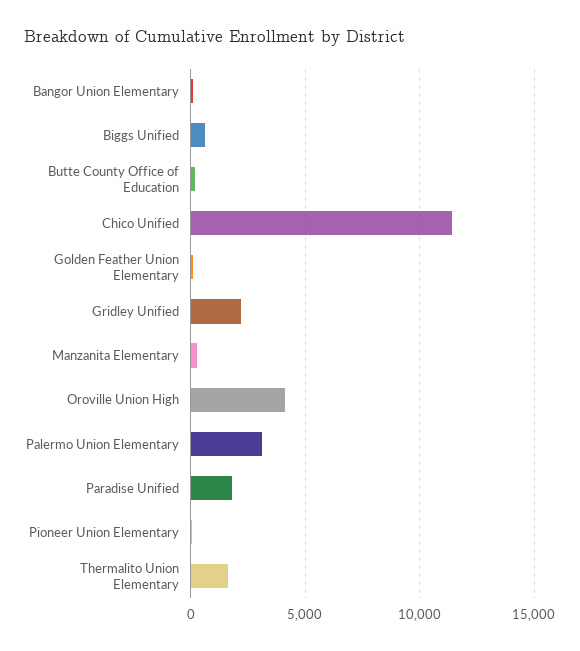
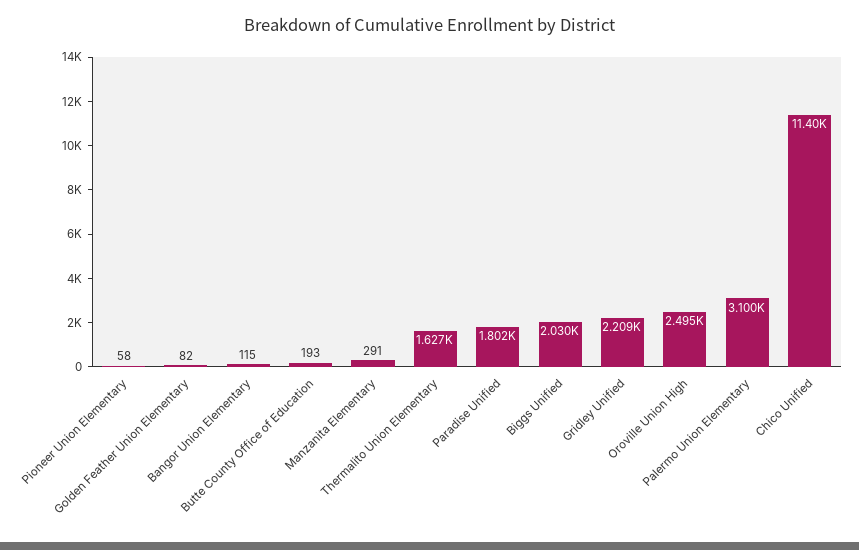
  {
    "Bangor Union Elementary": 115,
-   "Biggs Unified": 500,
+   "Biggs Unified": 2030,
    "Butte County Office of Education": 193,
    "Chico Unified": 11400,
    "Golden Feather Union Elementary": 82,
    "Gridley Unified": 2209,
    "Manzanita Elementary": 291,
-   "Oroville Union High": 4000,
+   "Oroville Union High": 2495,
    "Palermo Union Elementary": 3100,
    "Paradise Unified": 1802,
    "Pioneer Union Elementary": 58,
    "Thermalito Union Elementary": 1627
  }

